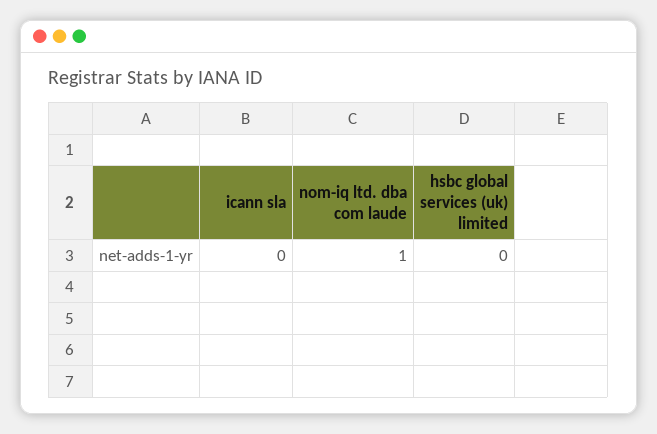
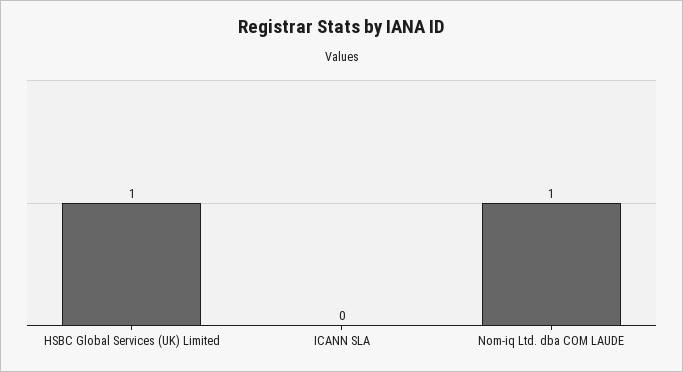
  {
    "icann sla": 0,
    "nom-iq ltd. dba com laude": 1,
-   "hsbc global services (uk) limited": 0
+   "hsbc global services (uk) limited": 1
  }

